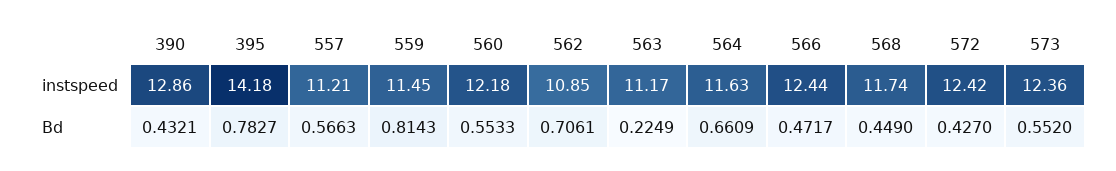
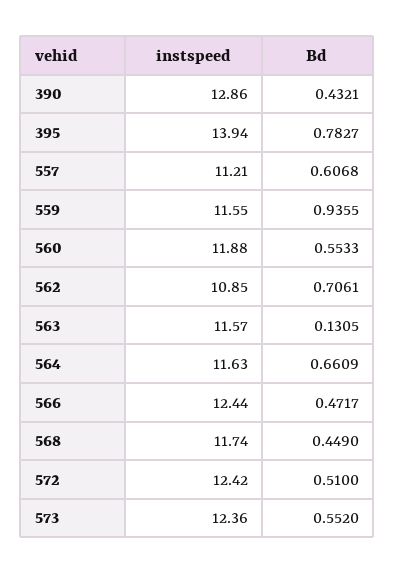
  {
    "390": {
      "instspeed": 12.86,
      "Bd": 0.4321
    },
    "395": {
-     "instspeed": 14.18,
+     "instspeed": 13.94,
      "Bd": 0.7827
    },
    "557": {
      "instspeed": 11.21,
-     "Bd": 0.5663
+     "Bd": 0.6068
    },
    "559": {
-     "instspeed": 11.45,
+     "instspeed": 11.55,
-     "Bd": 0.8143
+     "Bd": 0.9355
    },
    "560": {
-     "instspeed": 12.18,
+     "instspeed": 11.88,
      "Bd": 0.5533
    },
    "562": {
      "instspeed": 10.85,
      "Bd": 0.7061
    },
    "563": {
-     "instspeed": 11.17,
+     "instspeed": 11.57,
-     "Bd": 0.2249
+     "Bd": 0.1305
    },
    "564": {
      "instspeed": 11.63,
      "Bd": 0.6609
    },
    "566": {
      "instspeed": 12.44,
      "Bd": 0.4717
    },
    "568": {
      "instspeed": 11.74,
      "Bd": 0.449
    },
    "572": {
      "instspeed": 12.42,
-     "Bd": 0.427
+     "Bd": 0.51
    },
    "573": {
      "instspeed": 12.36,
      "Bd": 0.552
    }
  }

